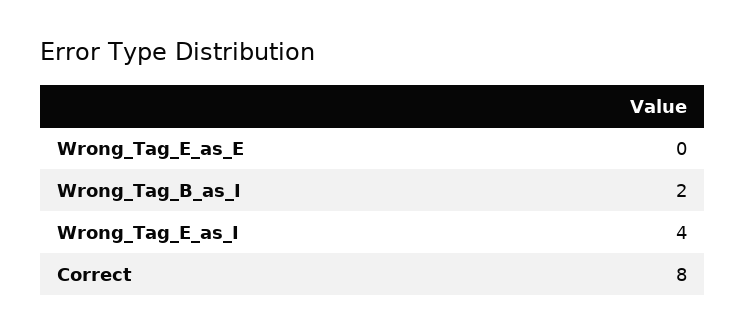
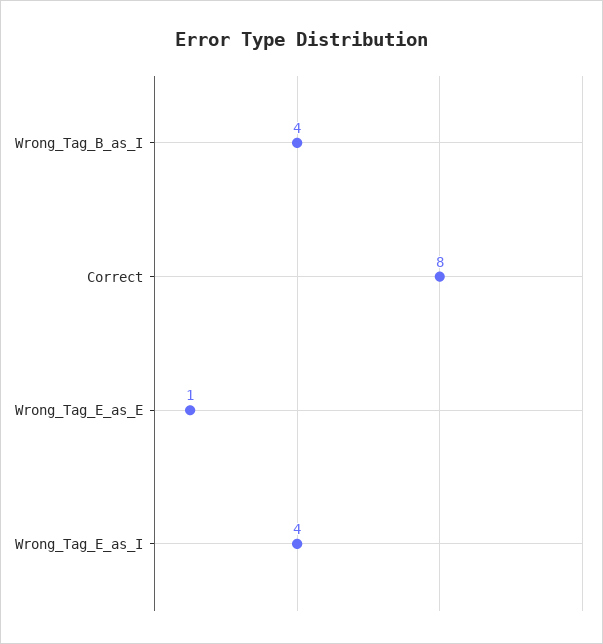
  {
-   "Wrong_Tag_E_as_E": 0,
+   "Wrong_Tag_E_as_E": 1,
-   "Wrong_Tag_B_as_I": 2,
+   "Wrong_Tag_B_as_I": 4,
    "Wrong_Tag_E_as_I": 4,
    "Correct": 8
  }

